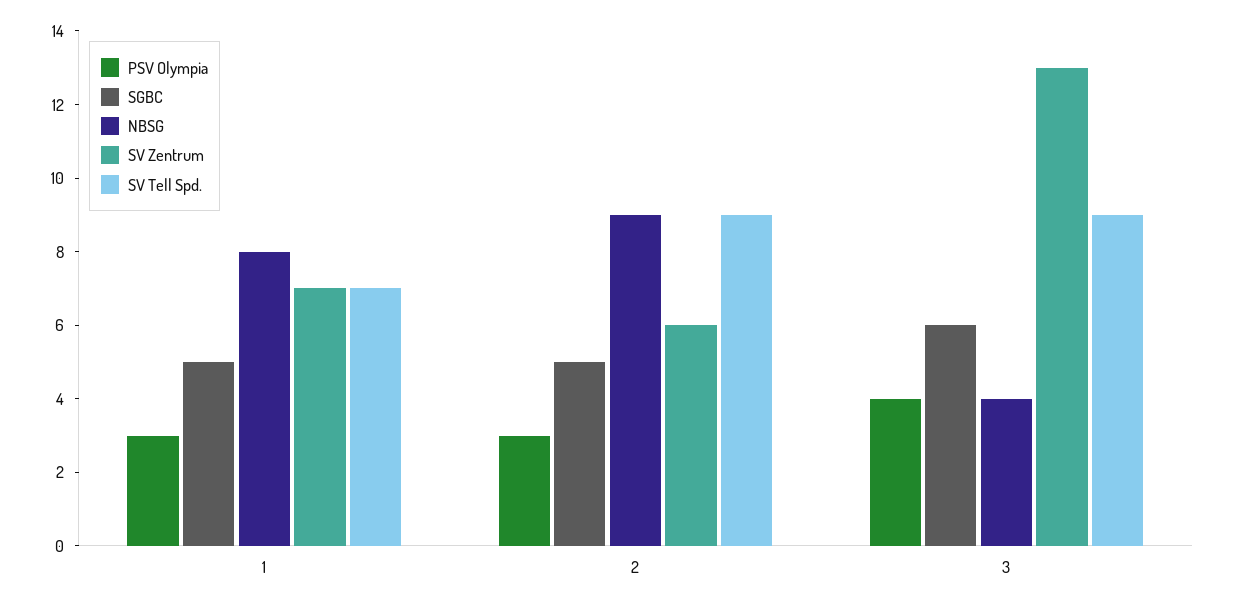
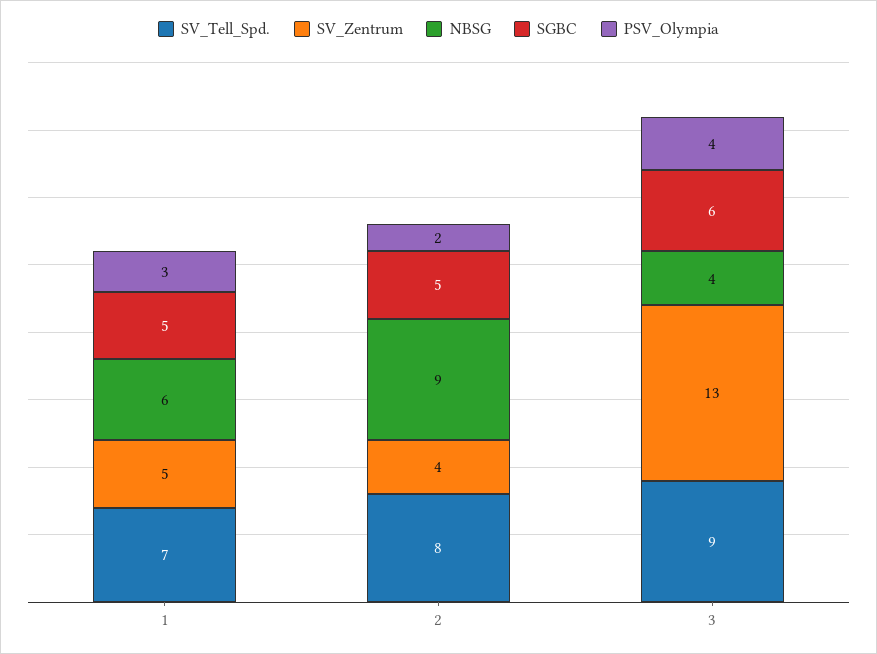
  {
    "PSV Olympia": {
      "1": 3,
-     "2": 3,
+     "2": 2,
      "3": 4
    },
    "SGBC": {
      "1": 5,
      "2": 5,
      "3": 6
    },
    "NBSG": {
-     "1": 8,
+     "1": 6,
      "2": 9,
      "3": 4
    },
    "SV Zentrum": {
-     "1": 7,
+     "1": 5,
-     "2": 6,
+     "2": 4,
      "3": 13
    },
    "SV Tell Spd.": {
      "1": 7,
-     "2": 9,
+     "2": 8,
      "3": 9
    }
  }

